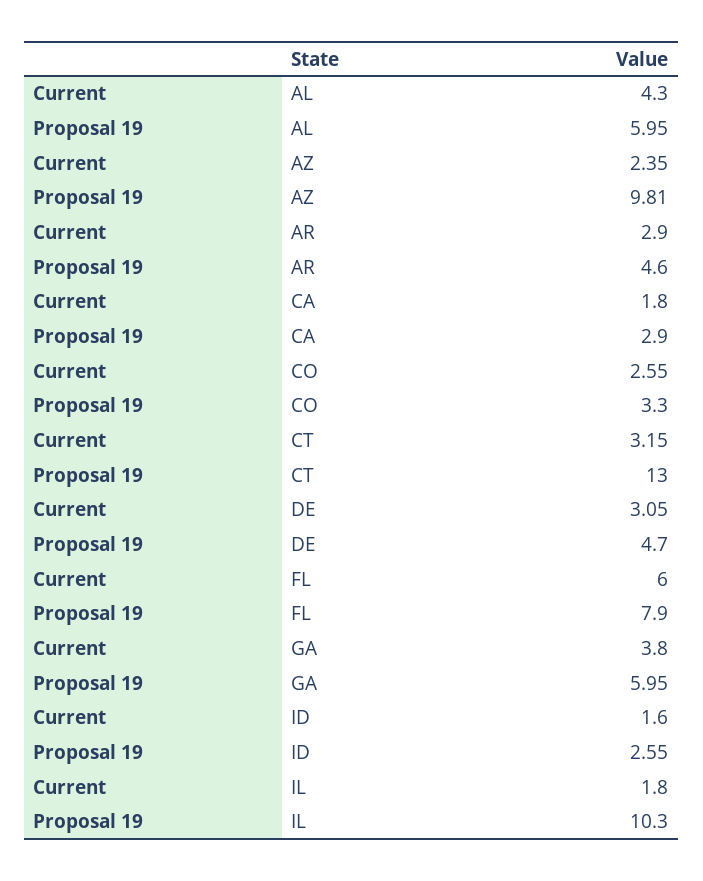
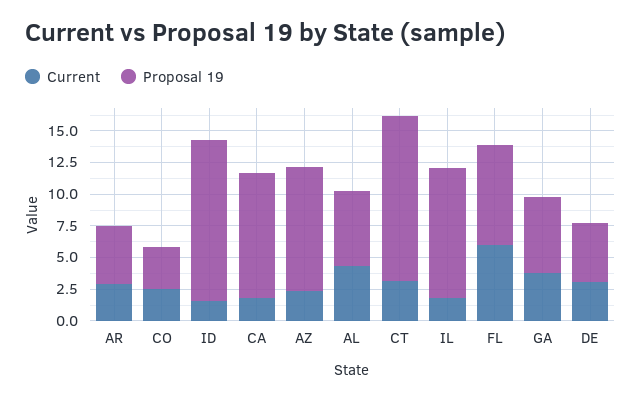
  {
    "Current": {
      "AL": 4.3,
      "AZ": 2.35,
      "AR": 2.9,
      "CA": 1.8,
      "CO": 2.55,
      "CT": 3.15,
      "DE": 3.05,
      "FL": 6,
      "GA": 3.8,
      "ID": 1.6,
      "IL": 1.8
    },
    "Proposal 19": {
      "AL": 5.95,
      "AZ": 9.81,
      "AR": 4.6,
-     "CA": 2.9,
+     "CA": 10,
      "CO": 3.3,
      "CT": 13,
      "DE": 4.7,
      "FL": 7.9,
      "GA": 5.95,
-     "ID": 2.55,
+     "ID": 12.5,
      "IL": 10.3
    }
  }

